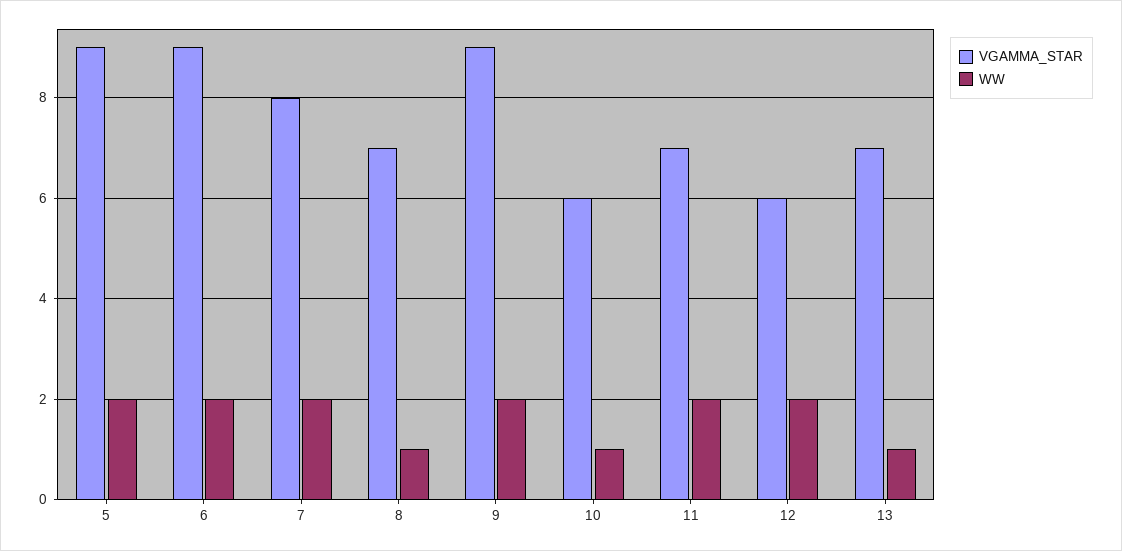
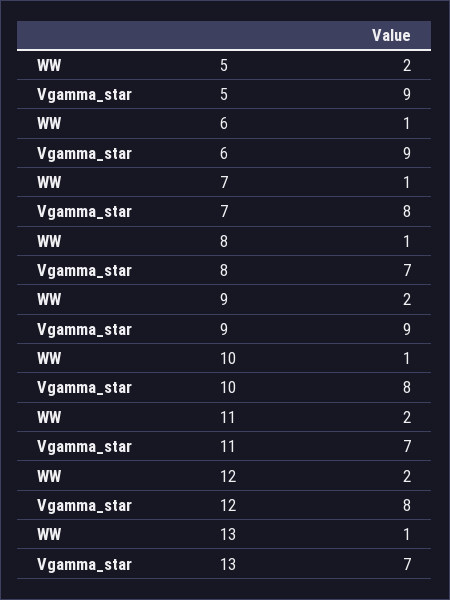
  {
    "VGAMMA_STAR": {
      "5": 9,
      "6": 9,
      "7": 8,
      "8": 7,
      "9": 9,
-     "10": 6,
+     "10": 8,
      "11": 7,
-     "12": 6,
+     "12": 8,
      "13": 7
    },
    "WW": {
      "5": 2,
-     "6": 2,
+     "6": 1,
-     "7": 2,
+     "7": 1,
      "8": 1,
      "9": 2,
      "10": 1,
      "11": 2,
      "12": 2,
      "13": 1
    }
  }

